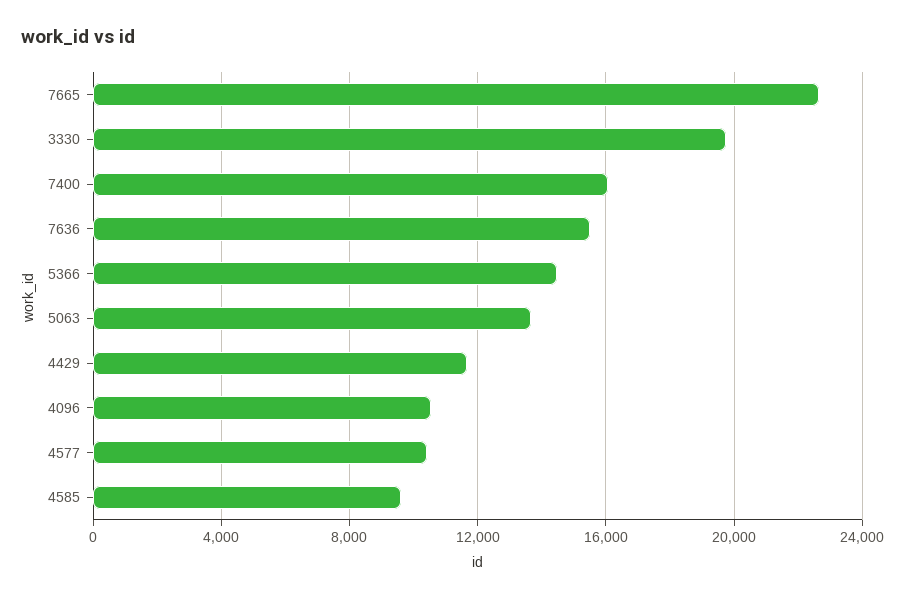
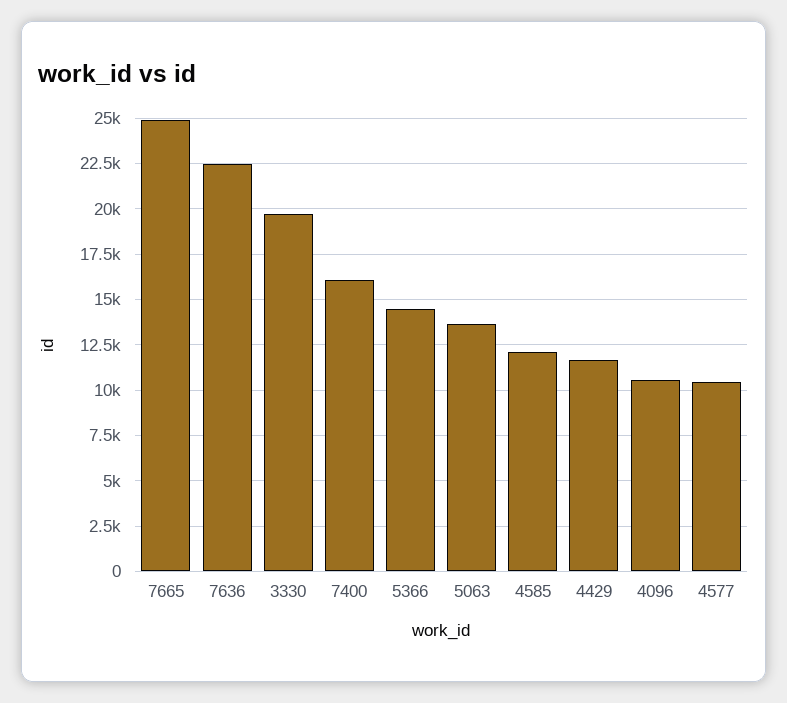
  {
-   "7665": 22500,
+   "7665": 25000,
    "3330": 19500,
    "7400": 16000,
-   "7636": 15500,
+   "7636": 22500,
    "5366": 14500,
    "5063": 13500,
    "4429": 11500,
    "4096": 10500,
    "4577": 10500,
-   "4585": 9500
+   "4585": 12000
  }

